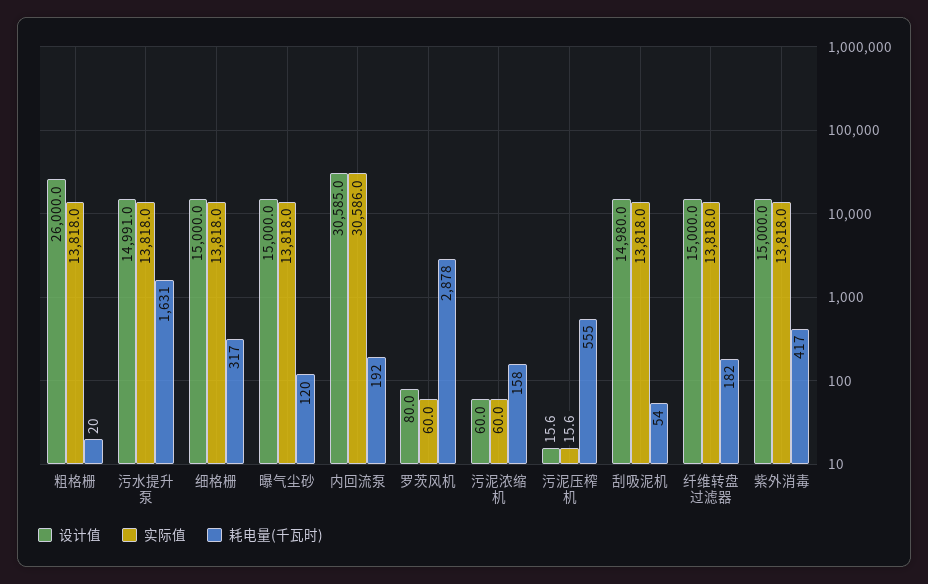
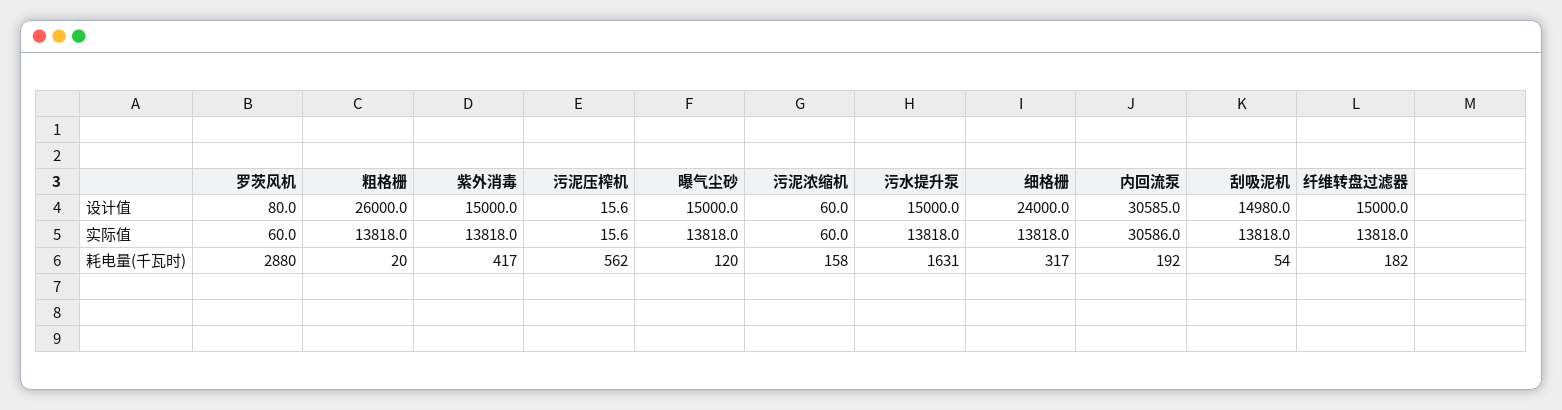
  {
    "设计值": {
      "粗格栅": 26000,
-     "污水提升泵": 14991,
+     "污水提升泵": 15000,
-     "细格栅": 15000,
+     "细格栅": 24000,
      "曝气尘砂": 15000,
      "内回流泵": 30585,
      "罗茨风机": 80,
      "污泥浓缩机": 60,
      "污泥压榨机": 15.6,
      "刮吸泥机": 14980,
      "纤维转盘过滤器": 15000,
      "紫外消毒": 15000
    },
    "实际值": {
      "粗格栅": 13818,
      "污水提升泵": 13818,
      "细格栅": 13818,
      "曝气尘砂": 13818,
      "内回流泵": 30586,
      "罗茨风机": 60,
      "污泥浓缩机": 60,
      "污泥压榨机": 15.6,
      "刮吸泥机": 13818,
      "纤维转盘过滤器": 13818,
      "紫外消毒": 13818
    },
    "耗电量(千瓦时)": {
      "粗格栅": 20,
      "污水提升泵": 1631,
      "细格栅": 317,
      "曝气尘砂": 120,
      "内回流泵": 192,
-     "罗茨风机": 2878,
+     "罗茨风机": 2880,
      "污泥浓缩机": 158,
-     "污泥压榨机": 555,
+     "污泥压榨机": 562,
      "刮吸泥机": 54,
      "纤维转盘过滤器": 182,
      "紫外消毒": 417
    }
  }

